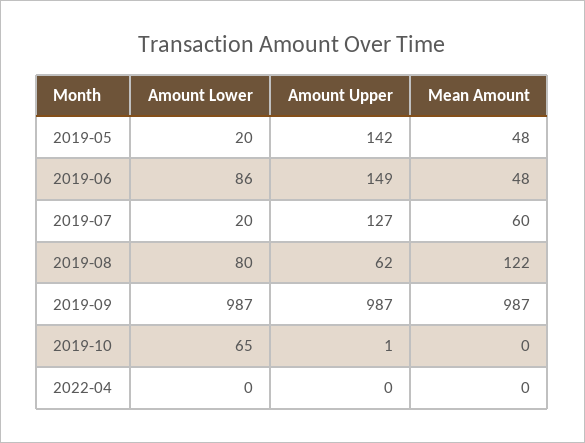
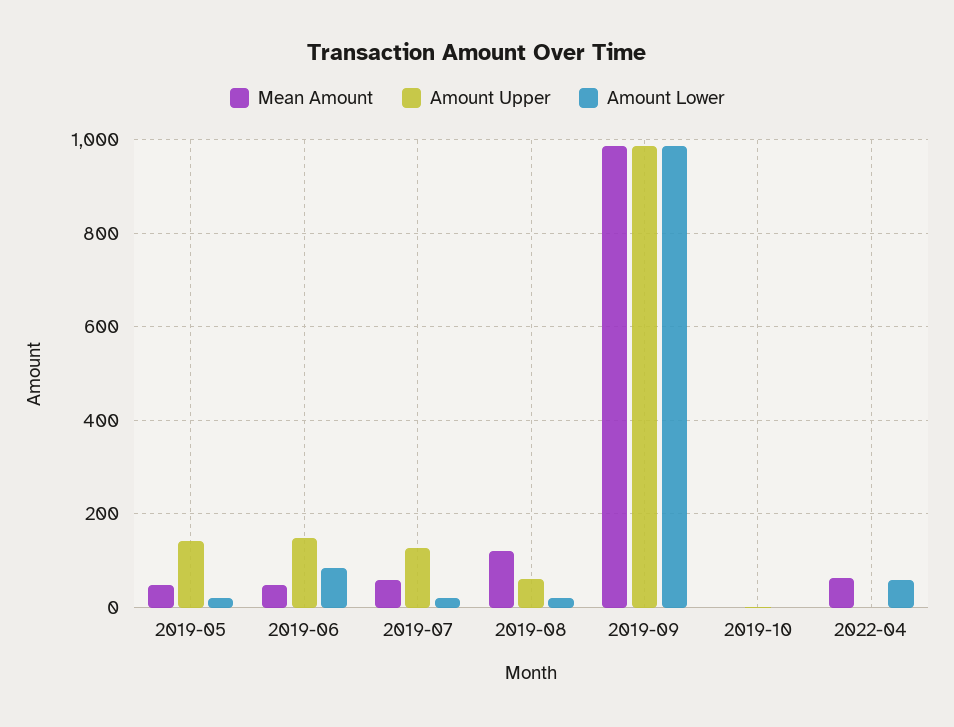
  {
    "Amount Lower": {
      "2019-05": 20,
      "2019-06": 86,
      "2019-07": 20,
-     "2019-08": 80,
+     "2019-08": 20,
      "2019-09": 987,
-     "2019-10": 65,
+     "2019-10": 0,
-     "2022-04": 0
+     "2022-04": 60
    },
    "Amount Upper": {
      "2019-05": 142,
      "2019-06": 149,
      "2019-07": 127,
      "2019-08": 62,
      "2019-09": 987,
      "2019-10": 1,
      "2022-04": 0
    },
    "Mean Amount": {
      "2019-05": 48,
      "2019-06": 48,
      "2019-07": 60,
      "2019-08": 122,
      "2019-09": 987,
      "2019-10": 0,
-     "2022-04": 0
+     "2022-04": 60
    }
  }

